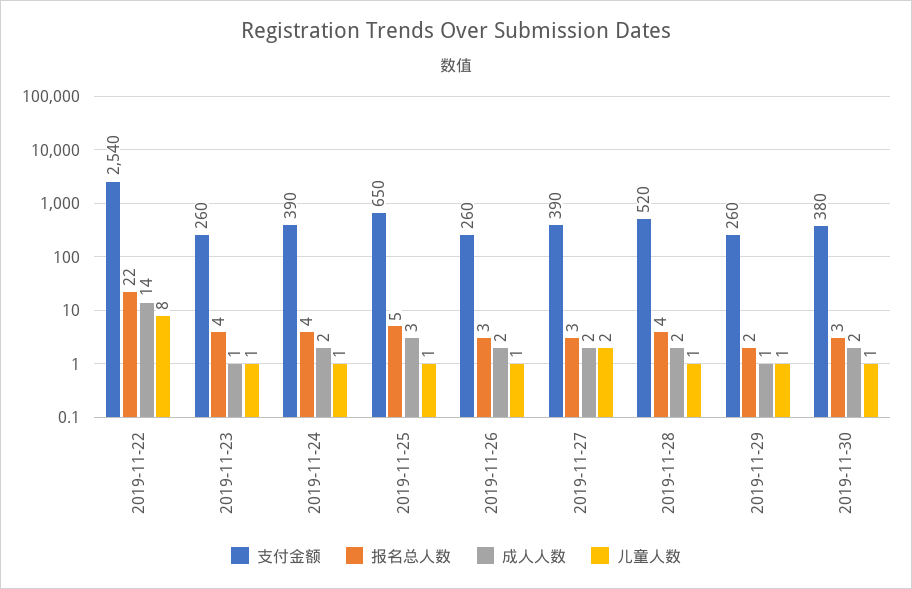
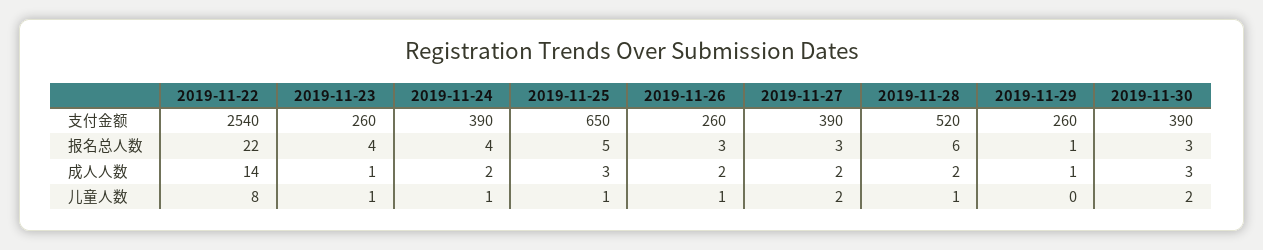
  {
    "支付金额": {
      "2019-11-22": 2540,
      "2019-11-23": 260,
      "2019-11-24": 390,
      "2019-11-25": 650,
      "2019-11-26": 260,
      "2019-11-27": 390,
      "2019-11-28": 520,
      "2019-11-29": 260,
-     "2019-11-30": 380
+     "2019-11-30": 390
    },
    "报名总人数": {
      "2019-11-22": 22,
      "2019-11-23": 4,
      "2019-11-24": 4,
      "2019-11-25": 5,
      "2019-11-26": 3,
      "2019-11-27": 3,
-     "2019-11-28": 4,
+     "2019-11-28": 6,
-     "2019-11-29": 2,
+     "2019-11-29": 1,
      "2019-11-30": 3
    },
    "成人人数": {
      "2019-11-22": 14,
      "2019-11-23": 1,
      "2019-11-24": 2,
      "2019-11-25": 3,
      "2019-11-26": 2,
      "2019-11-27": 2,
      "2019-11-28": 2,
      "2019-11-29": 1,
-     "2019-11-30": 2
+     "2019-11-30": 3
    },
    "儿童人数": {
      "2019-11-22": 8,
      "2019-11-23": 1,
      "2019-11-24": 1,
      "2019-11-25": 1,
      "2019-11-26": 1,
      "2019-11-27": 2,
      "2019-11-28": 1,
-     "2019-11-29": 1,
+     "2019-11-29": 0,
-     "2019-11-30": 1
+     "2019-11-30": 2
    }
  }

